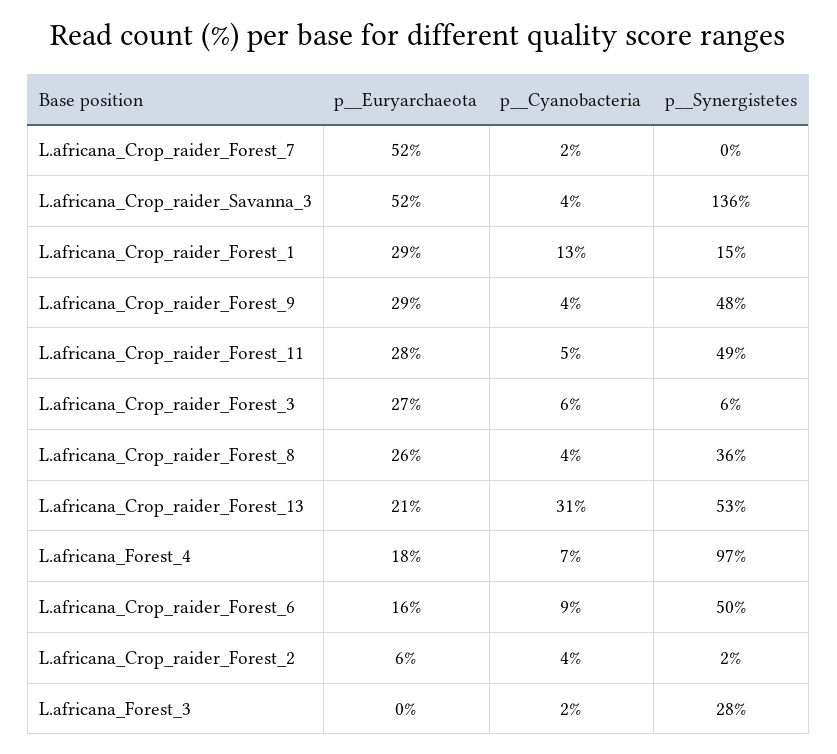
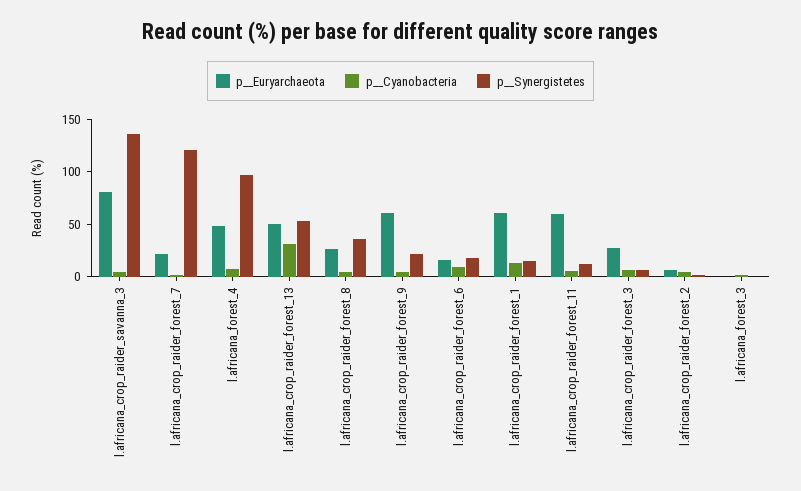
  {
    "p__Euryarchaeota": {
-     "L.africana_Crop_raider_Forest_7": 52,
+     "L.africana_Crop_raider_Forest_7": 20,
-     "L.africana_Crop_raider_Savanna_3": 52,
+     "L.africana_Crop_raider_Savanna_3": 80,
-     "L.africana_Crop_raider_Forest_1": 29,
+     "L.africana_Crop_raider_Forest_1": 60,
-     "L.africana_Crop_raider_Forest_9": 29,
+     "L.africana_Crop_raider_Forest_9": 60,
-     "L.africana_Crop_raider_Forest_11": 28,
+     "L.africana_Crop_raider_Forest_11": 60,
      "L.africana_Crop_raider_Forest_3": 27,
      "L.africana_Crop_raider_Forest_8": 26,
-     "L.africana_Crop_raider_Forest_13": 21,
+     "L.africana_Crop_raider_Forest_13": 50,
-     "L.africana_Forest_4": 18,
+     "L.africana_Forest_4": 50,
      "L.africana_Crop_raider_Forest_6": 16,
      "L.africana_Crop_raider_Forest_2": 6,
      "L.africana_Forest_3": 0
    },
    "p__Cyanobacteria": {
      "L.africana_Crop_raider_Forest_7": 2,
      "L.africana_Crop_raider_Savanna_3": 4,
      "L.africana_Crop_raider_Forest_1": 13,
      "L.africana_Crop_raider_Forest_9": 4,
      "L.africana_Crop_raider_Forest_11": 5,
      "L.africana_Crop_raider_Forest_3": 6,
      "L.africana_Crop_raider_Forest_8": 4,
      "L.africana_Crop_raider_Forest_13": 31,
      "L.africana_Forest_4": 7,
      "L.africana_Crop_raider_Forest_6": 9,
      "L.africana_Crop_raider_Forest_2": 4,
      "L.africana_Forest_3": 2
    },
    "p__Synergistetes": {
-     "L.africana_Crop_raider_Forest_7": 0,
+     "L.africana_Crop_raider_Forest_7": 120,
      "L.africana_Crop_raider_Savanna_3": 136,
      "L.africana_Crop_raider_Forest_1": 15,
-     "L.africana_Crop_raider_Forest_9": 48,
+     "L.africana_Crop_raider_Forest_9": 20,
-     "L.africana_Crop_raider_Forest_11": 49,
+     "L.africana_Crop_raider_Forest_11": 10,
      "L.africana_Crop_raider_Forest_3": 6,
      "L.africana_Crop_raider_Forest_8": 36,
      "L.africana_Crop_raider_Forest_13": 53,
      "L.africana_Forest_4": 97,
-     "L.africana_Crop_raider_Forest_6": 50,
+     "L.africana_Crop_raider_Forest_6": 20,
      "L.africana_Crop_raider_Forest_2": 2,
-     "L.africana_Forest_3": 28
+     "L.africana_Forest_3": 0
    }
  }

